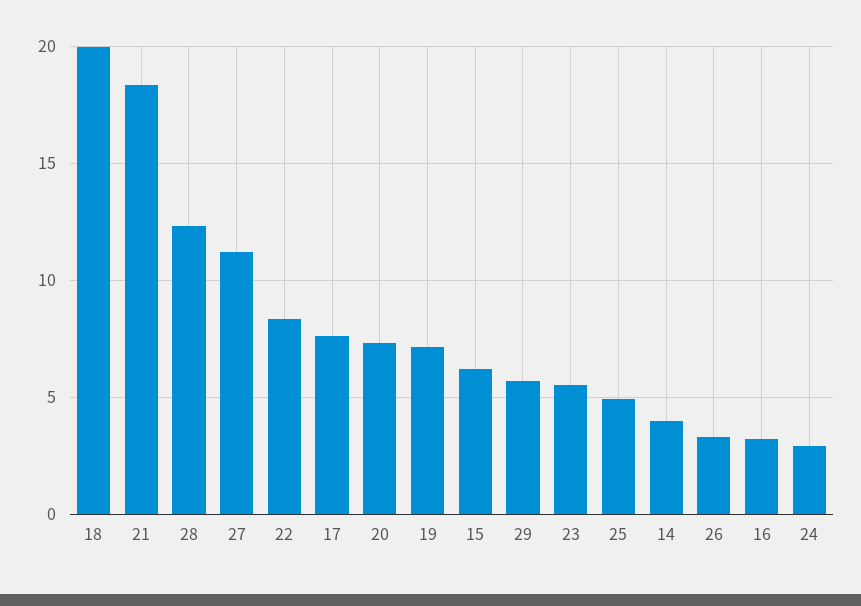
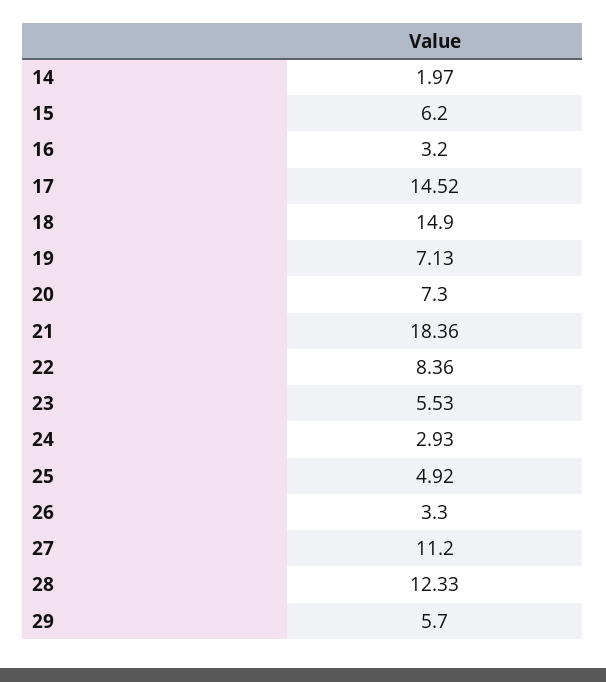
  {
-   "18": 20,
+   "18": 14.9,
    "21": 18.36,
    "28": 12.33,
    "27": 11.2,
    "22": 8.36,
-   "17": 7.5,
+   "17": 14.52,
    "20": 7.3,
    "19": 7.13,
    "15": 6.2,
    "29": 5.7,
    "23": 5.53,
    "25": 4.92,
-   "14": 4,
+   "14": 1.97,
    "26": 3.3,
    "16": 3.2,
    "24": 2.93
  }

